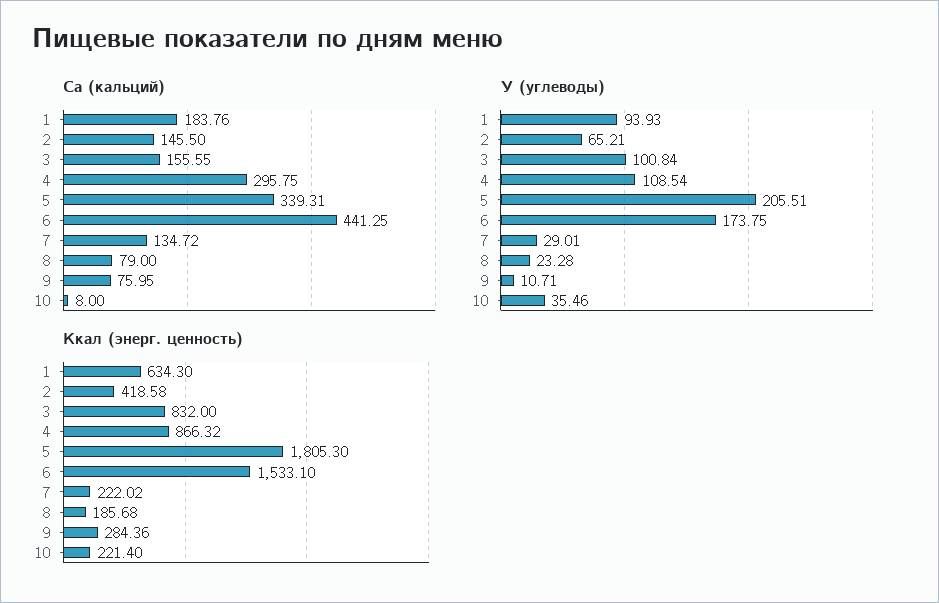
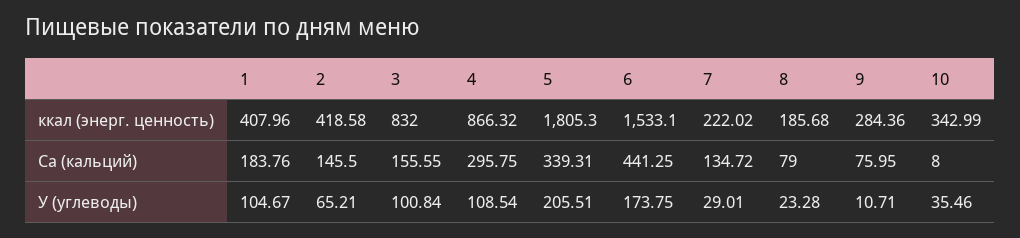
  {
    "Са (кальций)": {
      "1": 183.76,
      "2": 145.5,
      "3": 155.55,
      "4": 295.75,
      "5": 339.31,
      "6": 441.25,
      "7": 134.72,
      "8": 79,
      "9": 75.95,
      "10": 8
    },
    "У (углеводы)": {
-     "1": 93.93,
+     "1": 104.67,
      "2": 65.21,
      "3": 100.84,
      "4": 108.54,
      "5": 205.51,
      "6": 173.75,
      "7": 29.01,
      "8": 23.28,
      "9": 10.71,
      "10": 35.46
    },
    "Ккал (энерг. ценность)": {
-     "1": 634.3,
+     "1": 407.96,
      "2": 418.58,
      "3": 832,
      "4": 866.32,
      "5": 1805.3,
      "6": 1533.1,
      "7": 222.02,
      "8": 185.68,
      "9": 284.36,
-     "10": 221.4
+     "10": 342.99
    }
  }

